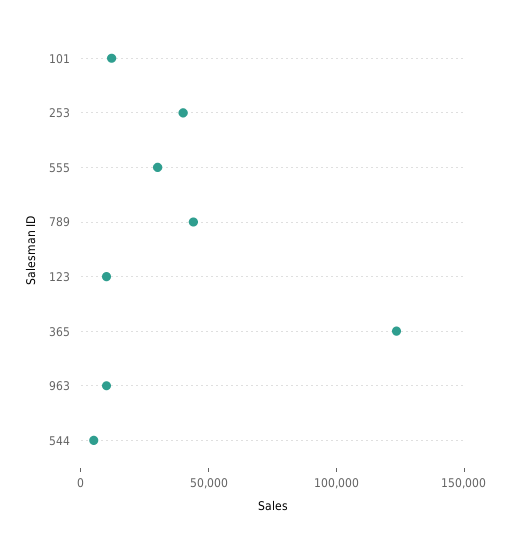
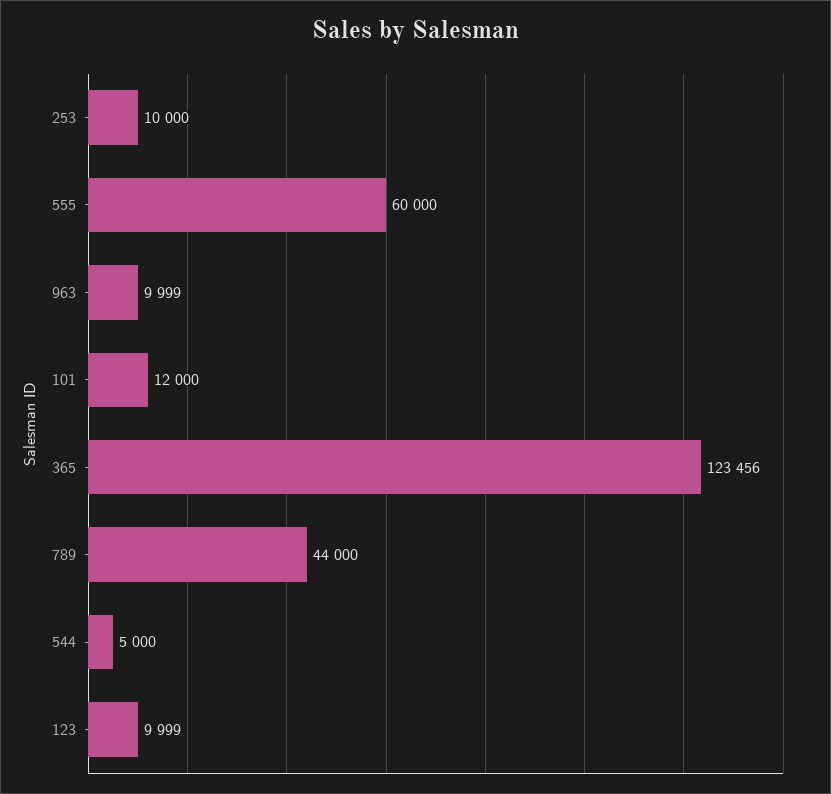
  {
    "101": 12000,
-   "253": 40000,
+   "253": 10000,
-   "555": 30000,
+   "555": 60000,
    "789": 44000,
    "123": 9999,
    "365": 123456,
    "963": 9999,
    "544": 5000
  }

